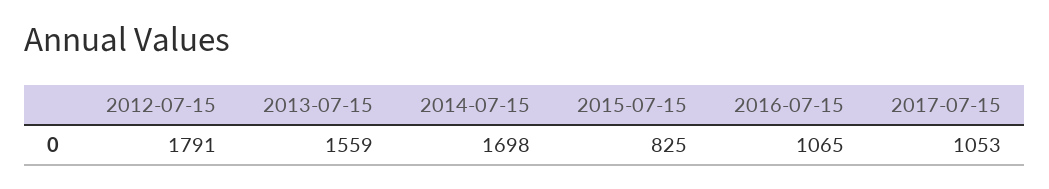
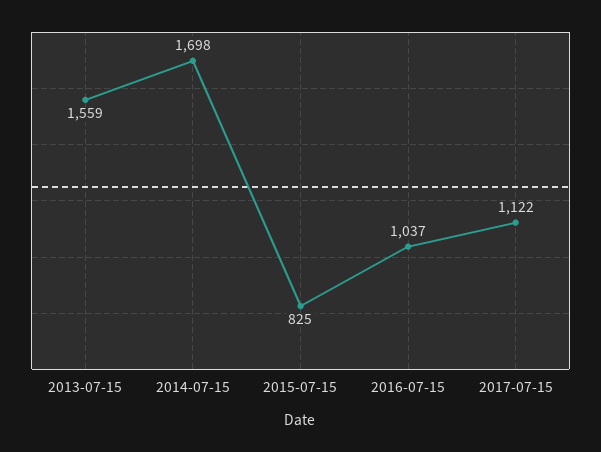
  {
-   "2012-07-15": 1791,
    "2013-07-15": 1559,
    "2014-07-15": 1698,
    "2015-07-15": 825,
-   "2016-07-15": 1065,
+   "2016-07-15": 1037,
-   "2017-07-15": 1053
+   "2017-07-15": 1122
  }

